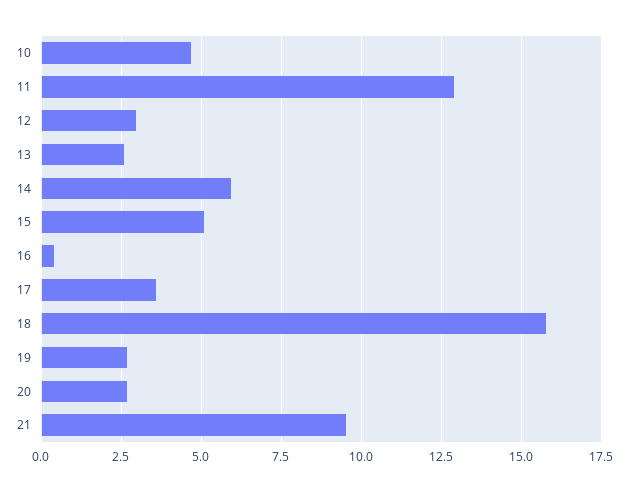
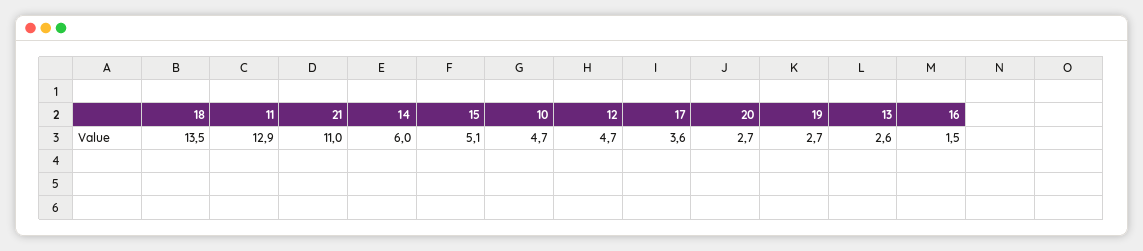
  {
    "10": 4.7,
    "11": 12.9,
-   "12": 3,
+   "12": 4.7,
    "13": 2.6,
    "14": 6,
    "15": 5.1,
-   "16": 0.5,
+   "16": 1.5,
    "17": 3.6,
-   "18": 15.75,
+   "18": 13.5,
    "19": 2.7,
    "20": 2.7,
-   "21": 9.5
+   "21": 11
  }

